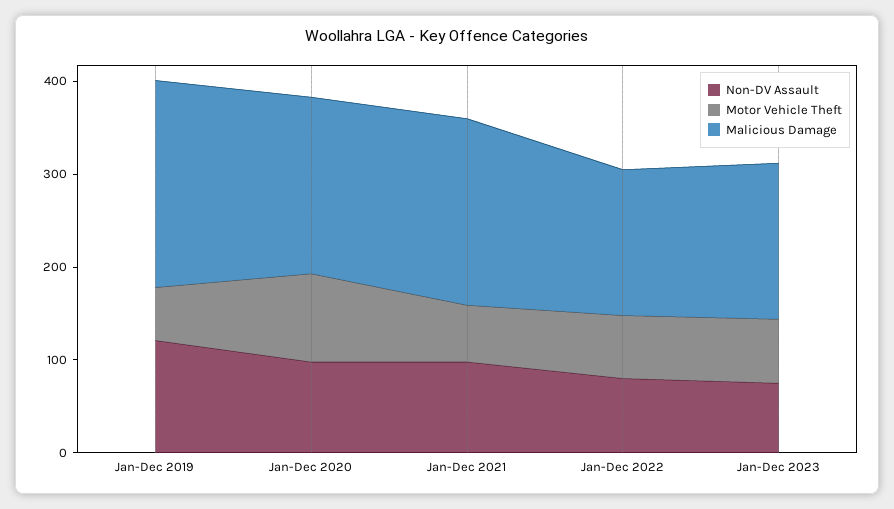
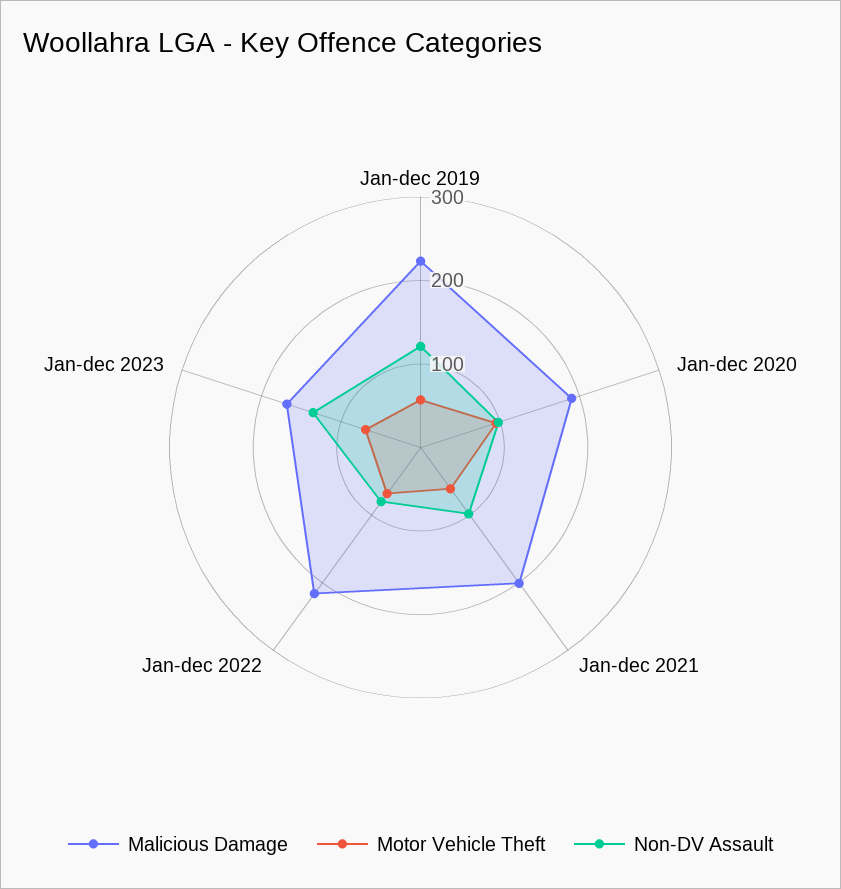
  {
    "Non-DV Assault": {
      "Jan-Dec 2019": 120,
      "Jan-Dec 2020": 100,
      "Jan-Dec 2021": 100,
      "Jan-Dec 2022": 80,
-     "Jan-Dec 2023": 80
+     "Jan-Dec 2023": 140
    },
    "Motor Vehicle Theft": {
      "Jan-Dec 2019": 60,
      "Jan-Dec 2020": 100,
      "Jan-Dec 2021": 60,
      "Jan-Dec 2022": 60,
      "Jan-Dec 2023": 60
    },
    "Malicious Damage": {
      "Jan-Dec 2019": 220,
      "Jan-Dec 2020": 200,
      "Jan-Dec 2021": 200,
-     "Jan-Dec 2022": 160,
+     "Jan-Dec 2022": 220,
      "Jan-Dec 2023": 160
    }
  }

